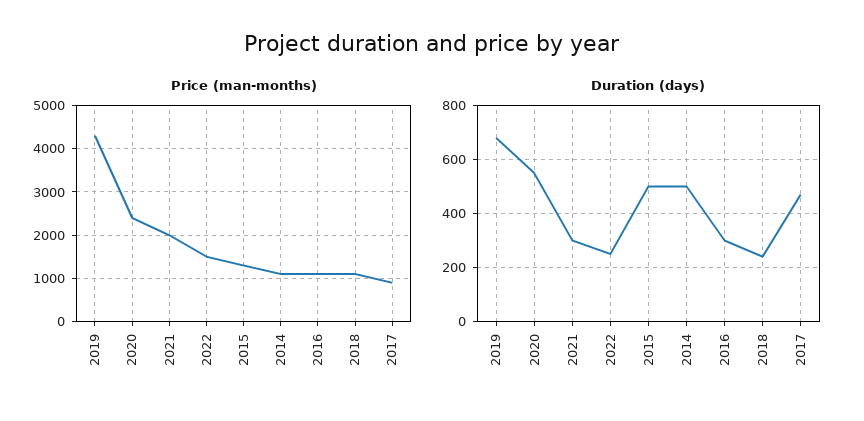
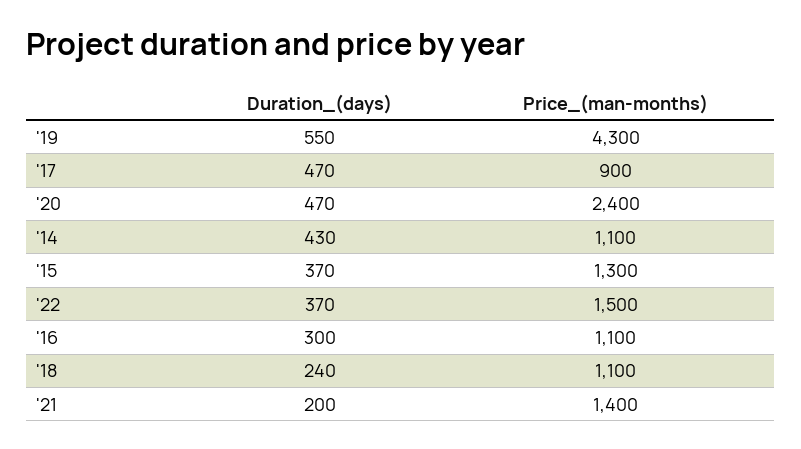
  {
    "Price (man-months)": {
      "2019": 4300,
      "2020": 2400,
-     "2021": 2000,
+     "2021": 1400,
      "2022": 1500,
      "2015": 1300,
      "2014": 1100,
      "2016": 1100,
      "2018": 1100,
      "2017": 900
    },
    "Duration (days)": {
-     "2019": 675,
+     "2019": 550,
-     "2020": 550,
+     "2020": 470,
-     "2021": 300,
+     "2021": 200,
-     "2022": 250,
+     "2022": 370,
-     "2015": 500,
+     "2015": 370,
-     "2014": 500,
+     "2014": 430,
      "2016": 300,
      "2018": 240,
      "2017": 470
    }
  }

